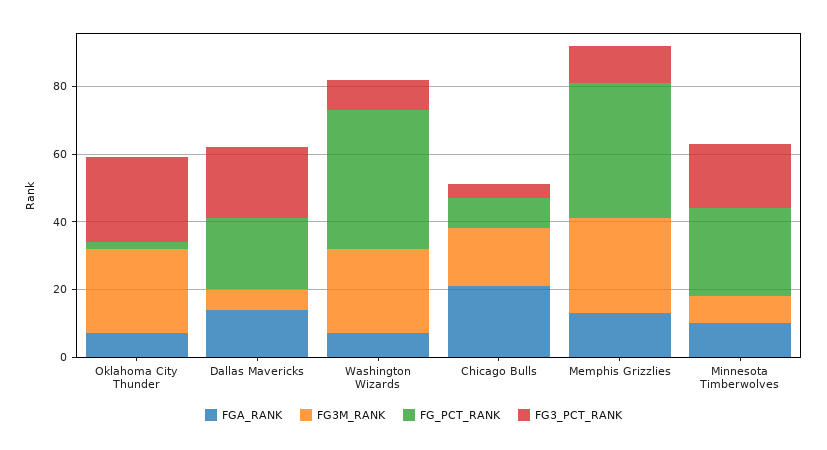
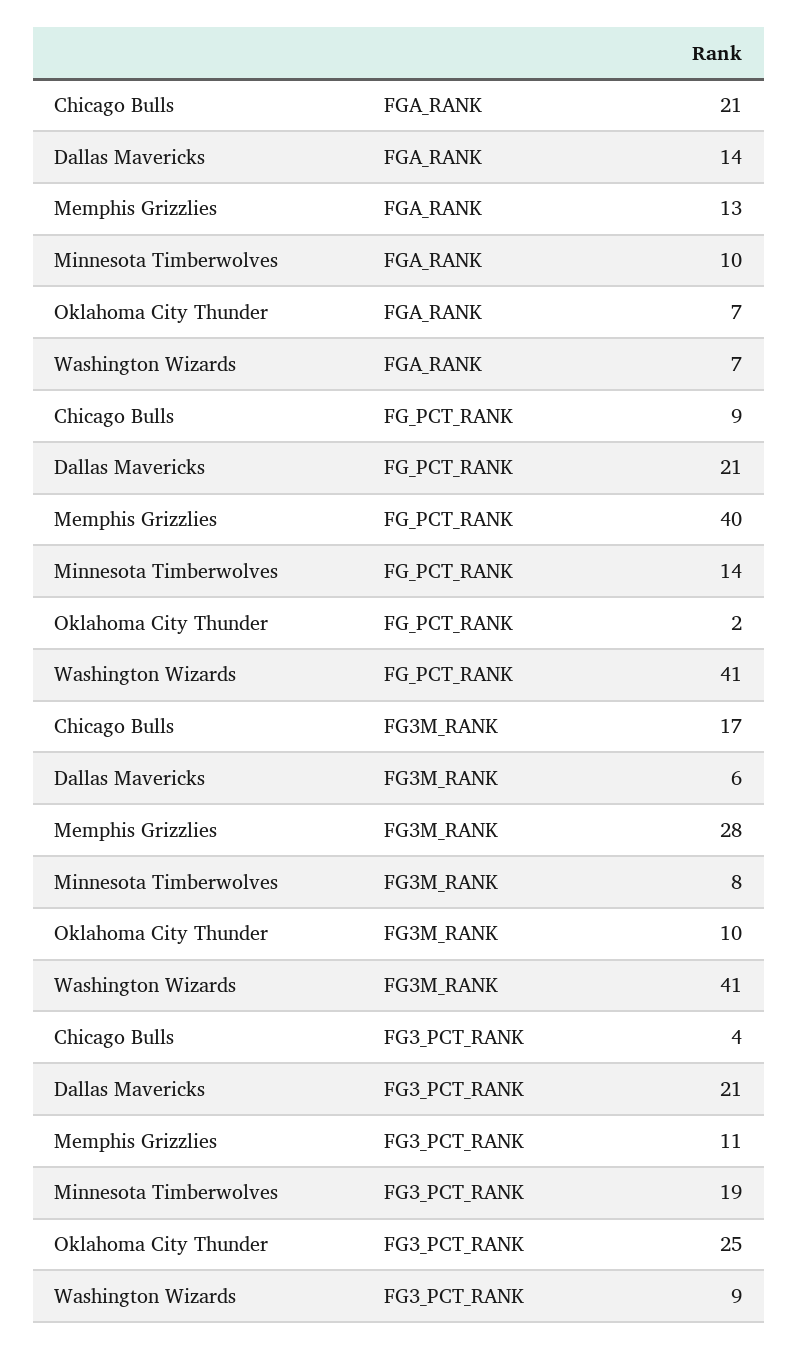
  {
    "FGA_RANK": {
      "Oklahoma City Thunder": 7,
      "Dallas Mavericks": 14,
      "Washington Wizards": 7,
      "Chicago Bulls": 21,
      "Memphis Grizzlies": 13,
      "Minnesota Timberwolves": 10
    },
    "FG3M_RANK": {
-     "Oklahoma City Thunder": 25,
+     "Oklahoma City Thunder": 10,
      "Dallas Mavericks": 6,
-     "Washington Wizards": 25,
+     "Washington Wizards": 41,
      "Chicago Bulls": 17,
      "Memphis Grizzlies": 28,
      "Minnesota Timberwolves": 8
    },
    "FG_PCT_RANK": {
      "Oklahoma City Thunder": 2,
      "Dallas Mavericks": 21,
      "Washington Wizards": 41,
      "Chicago Bulls": 9,
      "Memphis Grizzlies": 40,
-     "Minnesota Timberwolves": 25
+     "Minnesota Timberwolves": 14
    },
    "FG3_PCT_RANK": {
      "Oklahoma City Thunder": 25,
      "Dallas Mavericks": 21,
      "Washington Wizards": 9,
      "Chicago Bulls": 4,
      "Memphis Grizzlies": 11,
      "Minnesota Timberwolves": 19
    }
  }

